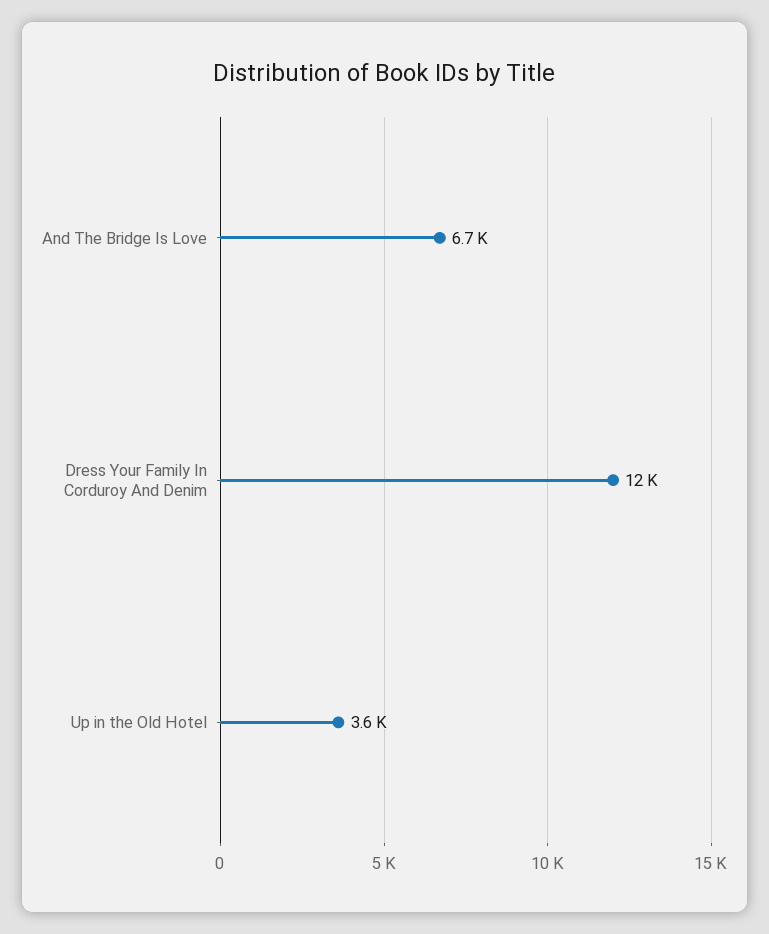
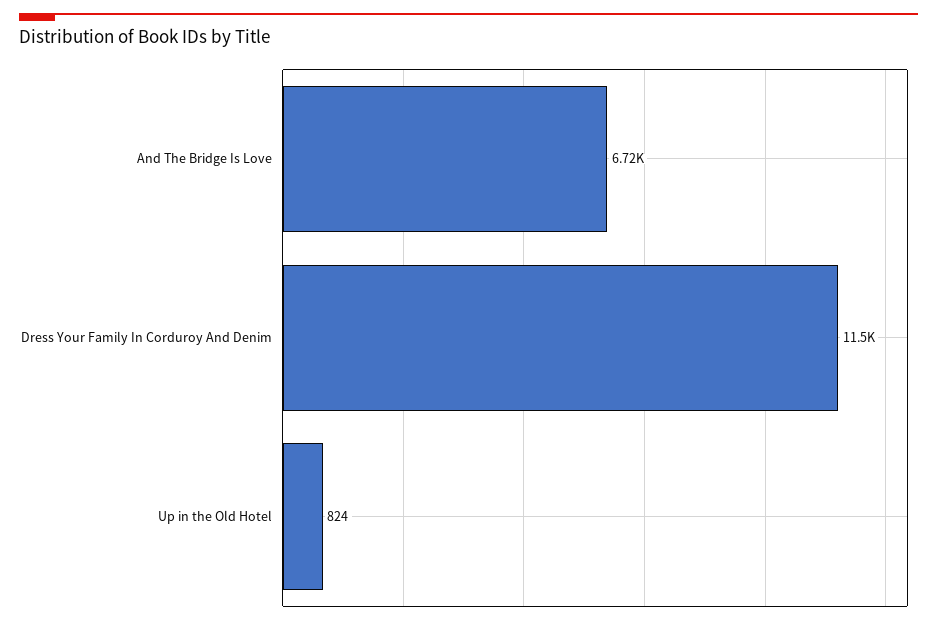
  {
    "And The Bridge Is Love": 6720,
    "Dress Your Family In Corduroy And Denim": 11500,
-   "Up in the Old Hotel": 3600
+   "Up in the Old Hotel": 824
  }

